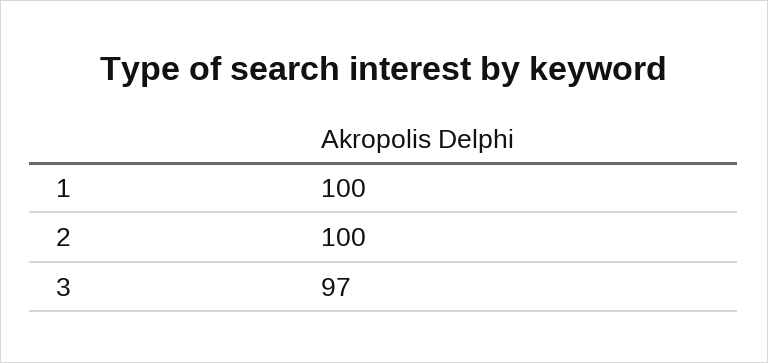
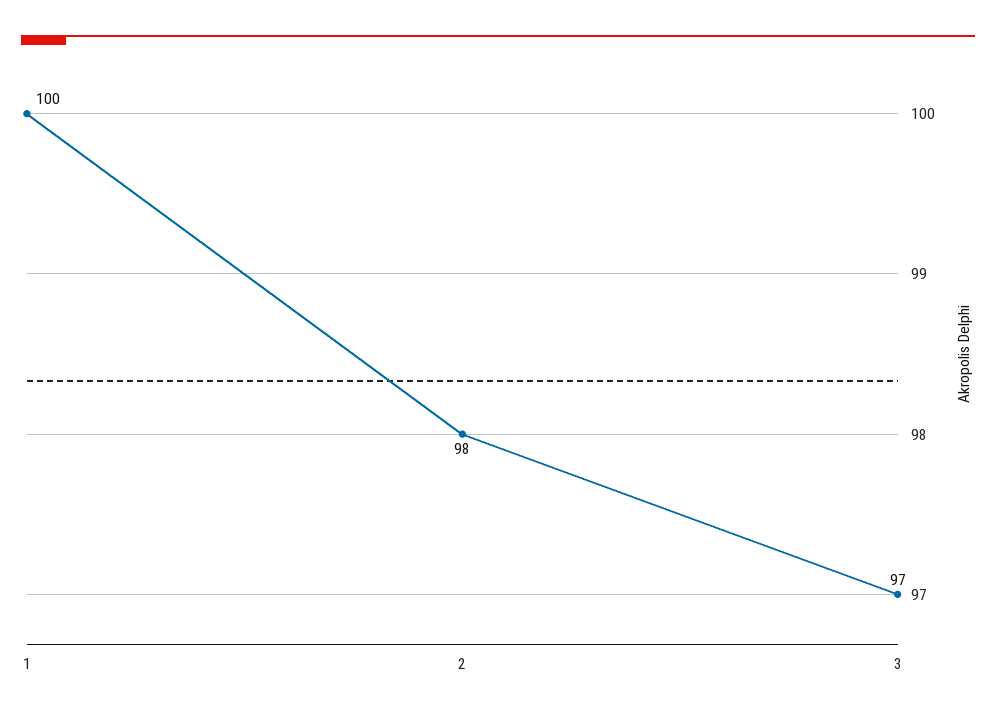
  {
    "1": 100,
-   "2": 100,
+   "2": 98,
    "3": 97
  }

